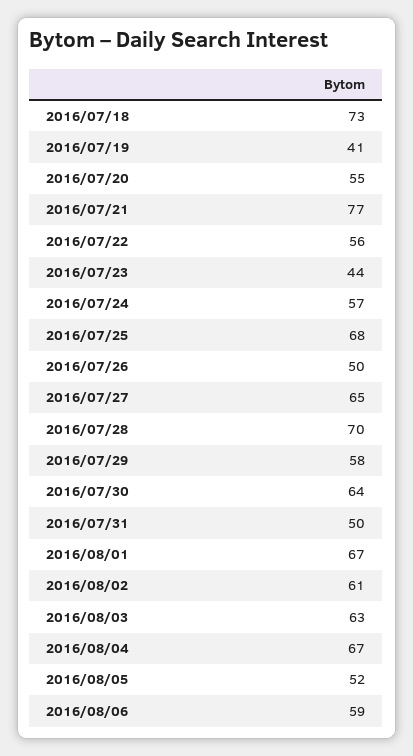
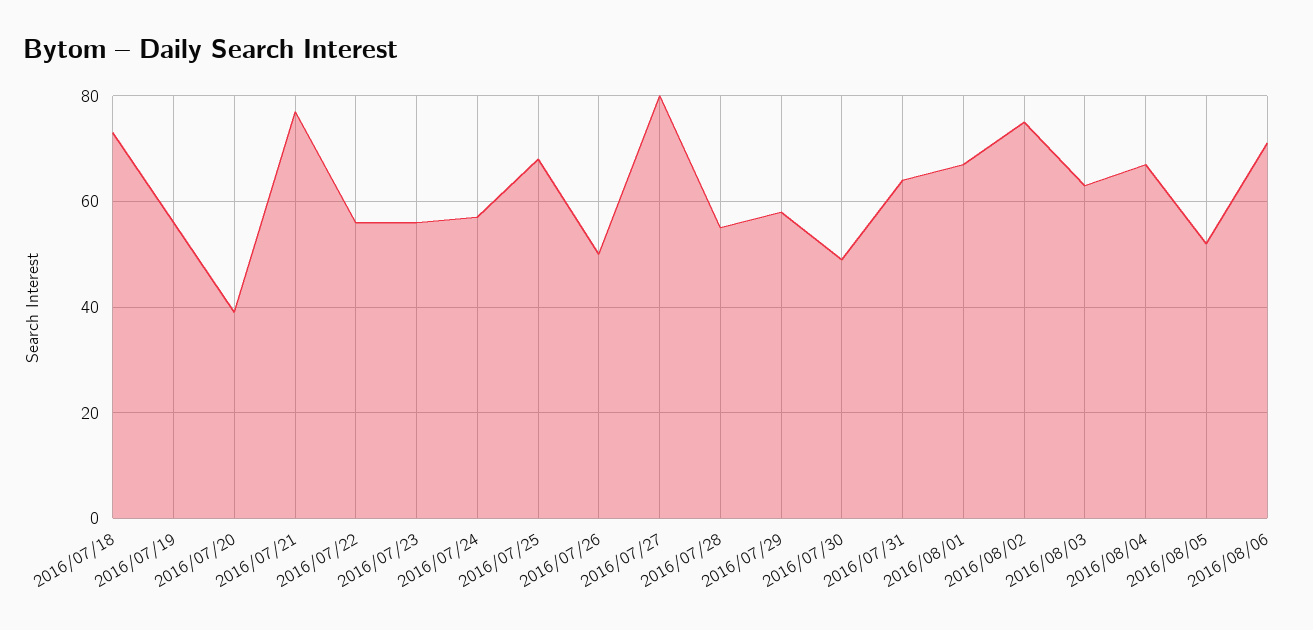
  {
    "2016/07/18": 73,
-   "2016/07/19": 41,
+   "2016/07/19": 55,
-   "2016/07/20": 55,
+   "2016/07/20": 40,
    "2016/07/21": 77,
    "2016/07/22": 56,
-   "2016/07/23": 44,
+   "2016/07/23": 55,
    "2016/07/24": 57,
    "2016/07/25": 68,
    "2016/07/26": 50,
-   "2016/07/27": 65,
+   "2016/07/27": 80,
-   "2016/07/28": 70,
+   "2016/07/28": 55,
    "2016/07/29": 58,
-   "2016/07/30": 64,
+   "2016/07/30": 50,
-   "2016/07/31": 50,
+   "2016/07/31": 65,
    "2016/08/01": 67,
-   "2016/08/02": 61,
+   "2016/08/02": 75,
    "2016/08/03": 63,
    "2016/08/04": 67,
    "2016/08/05": 52,
-   "2016/08/06": 59
+   "2016/08/06": 70
  }

